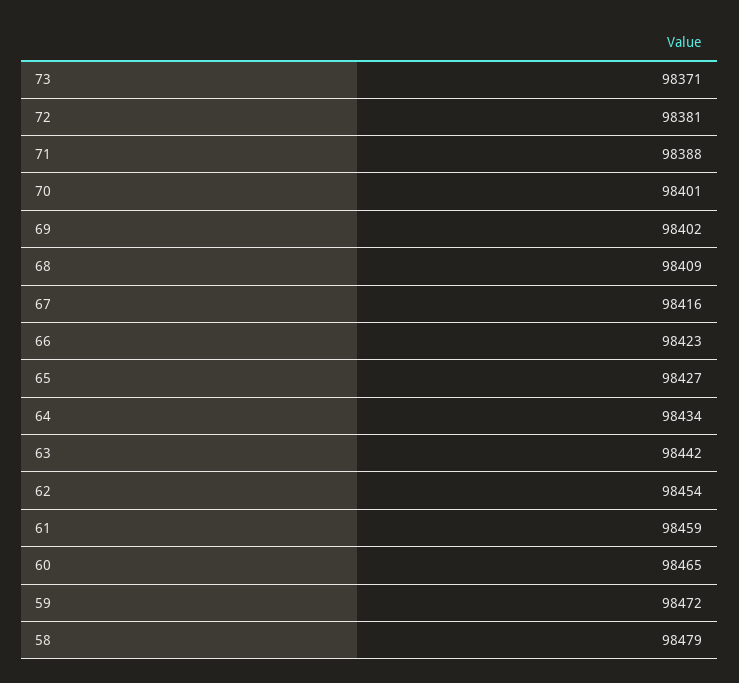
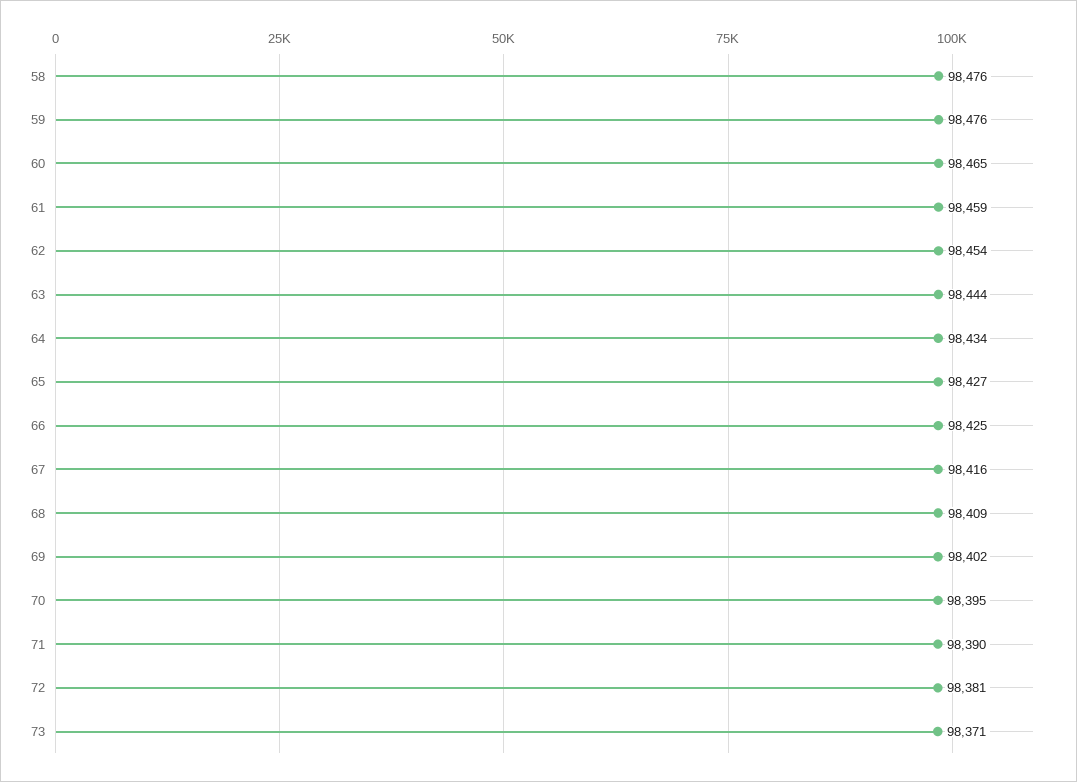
  {
    "73": 98371,
    "72": 98381,
-   "71": 98388,
+   "71": 98390,
-   "70": 98401,
+   "70": 98395,
    "69": 98402,
    "68": 98409,
    "67": 98416,
-   "66": 98423,
+   "66": 98425,
    "65": 98427,
    "64": 98434,
-   "63": 98442,
+   "63": 98444,
    "62": 98454,
    "61": 98459,
    "60": 98465,
-   "59": 98472,
+   "59": 98476,
-   "58": 98479
+   "58": 98476
  }

